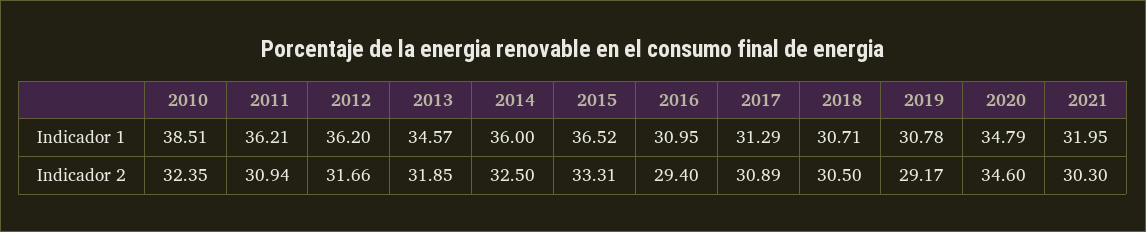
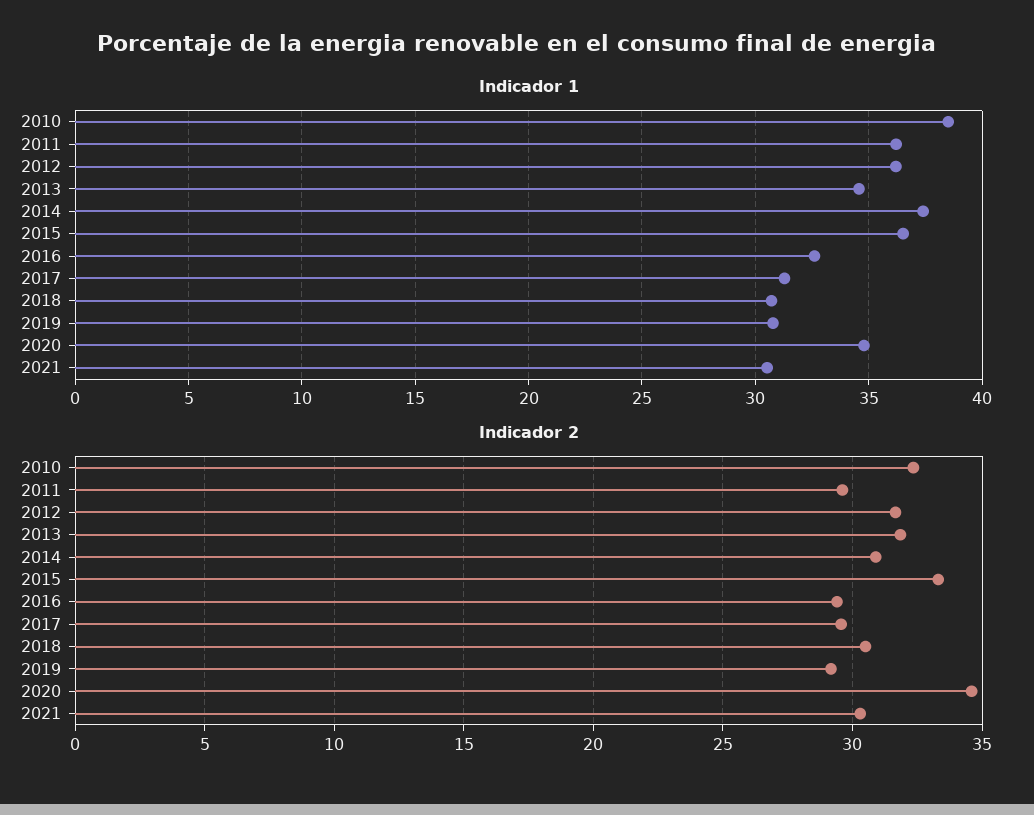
  {
    "Indicador 1": {
      "2010": 38.51,
      "2011": 36.21,
      "2012": 36.2,
      "2013": 34.57,
-     "2014": 36,
+     "2014": 37.5,
      "2015": 36.52,
-     "2016": 30.95,
+     "2016": 32.5,
      "2017": 31.29,
      "2018": 30.71,
      "2019": 30.78,
      "2020": 34.79,
-     "2021": 31.95
+     "2021": 30.5
    },
    "Indicador 2": {
      "2010": 32.35,
-     "2011": 30.94,
+     "2011": 29.5,
      "2012": 31.66,
      "2013": 31.85,
-     "2014": 32.5,
+     "2014": 31,
      "2015": 33.31,
      "2016": 29.4,
-     "2017": 30.89,
+     "2017": 29.5,
      "2018": 30.5,
      "2019": 29.17,
      "2020": 34.6,
      "2021": 30.3
    }
  }

